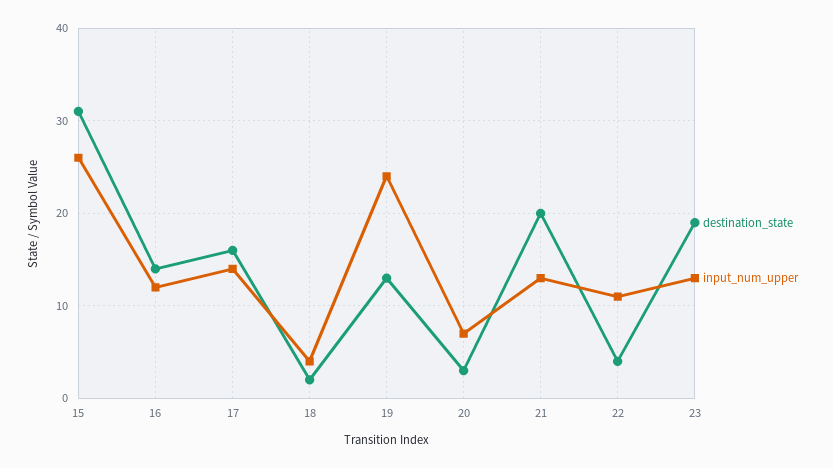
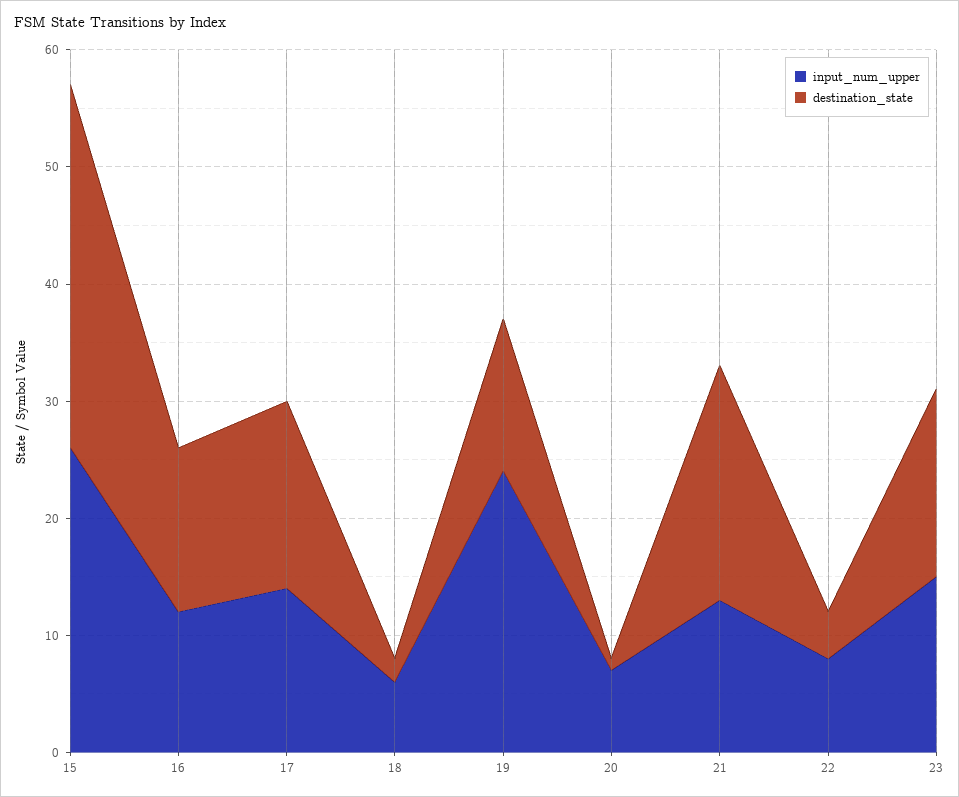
  {
    "destination_state": {
      "15": 31,
      "16": 14,
      "17": 16,
      "18": 2,
      "19": 13,
-     "20": 3,
+     "20": 1,
      "21": 20,
      "22": 4,
-     "23": 19
+     "23": 16
    },
    "input_num_upper": {
      "15": 26,
      "16": 12,
      "17": 14,
-     "18": 4,
+     "18": 6,
      "19": 24,
      "20": 7,
      "21": 13,
-     "22": 11,
+     "22": 8,
-     "23": 13
+     "23": 15
    }
  }

